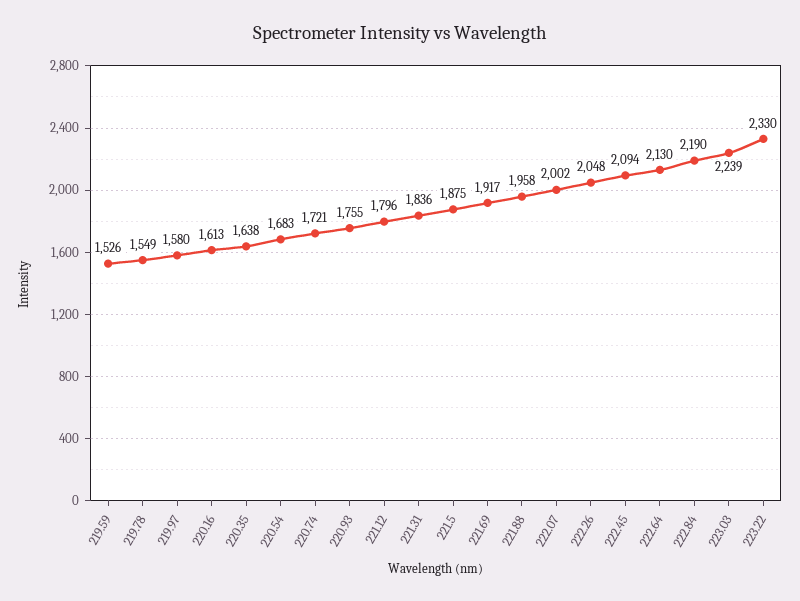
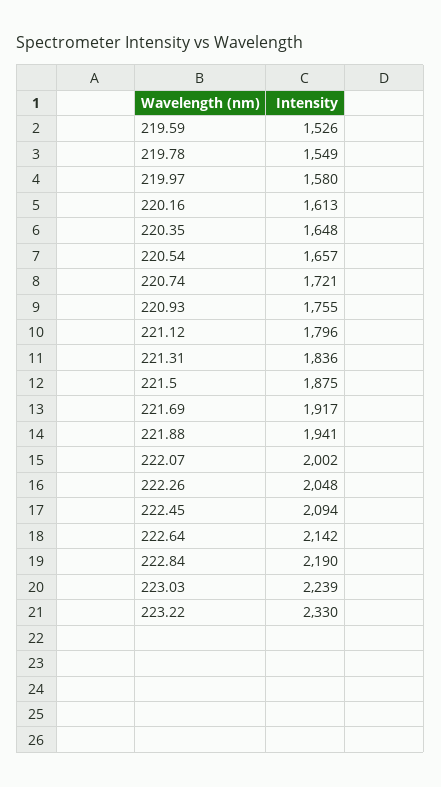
  {
    "219.59": 1526,
    "219.78": 1549,
    "219.97": 1580,
    "220.16": 1613,
-   "220.35": 1638,
+   "220.35": 1648,
-   "220.54": 1683,
+   "220.54": 1657,
    "220.74": 1721,
    "220.93": 1755,
    "221.12": 1796,
    "221.31": 1836,
    "221.5": 1875,
    "221.69": 1917,
-   "221.88": 1958,
+   "221.88": 1941,
    "222.07": 2002,
    "222.26": 2048,
    "222.45": 2094,
-   "222.64": 2130,
+   "222.64": 2142,
    "222.84": 2190,
    "223.03": 2239,
    "223.22": 2330
  }

